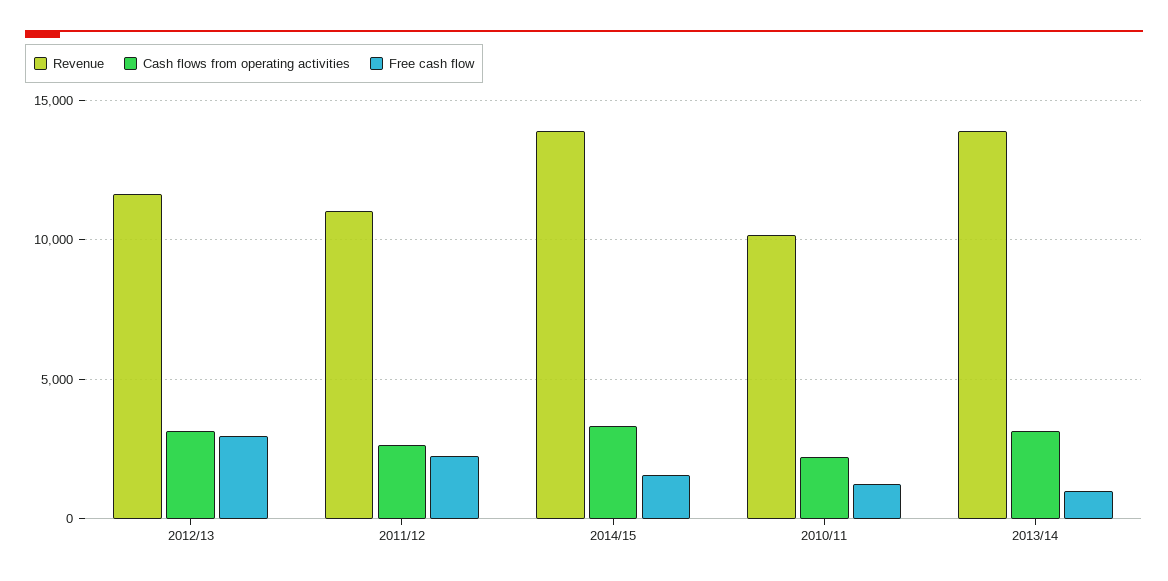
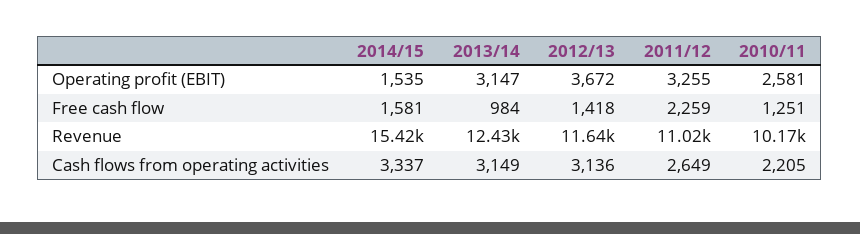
  {
    "Revenue": {
      "2012/13": 11640,
      "2011/12": 11020,
-     "2014/15": 14000,
+     "2014/15": 15420,
      "2010/11": 10170,
-     "2013/14": 14000
+     "2013/14": 12430
    },
    "Cash flows from operating activities": {
      "2012/13": 3136,
      "2011/12": 2649,
      "2014/15": 3337,
      "2010/11": 2205,
      "2013/14": 3149
    },
    "Free cash flow": {
-     "2012/13": 3000,
+     "2012/13": 1418,
      "2011/12": 2259,
      "2014/15": 1581,
      "2010/11": 1251,
      "2013/14": 984
-   }
+   },
+   "Operating profit (EBIT)": {
+     "2014/15": 1535,
+     "2013/14": 3147,
+     "2012/13": 3672,
+     "2011/12": 3255,
+     "2010/11": 2581
+   }
  }

